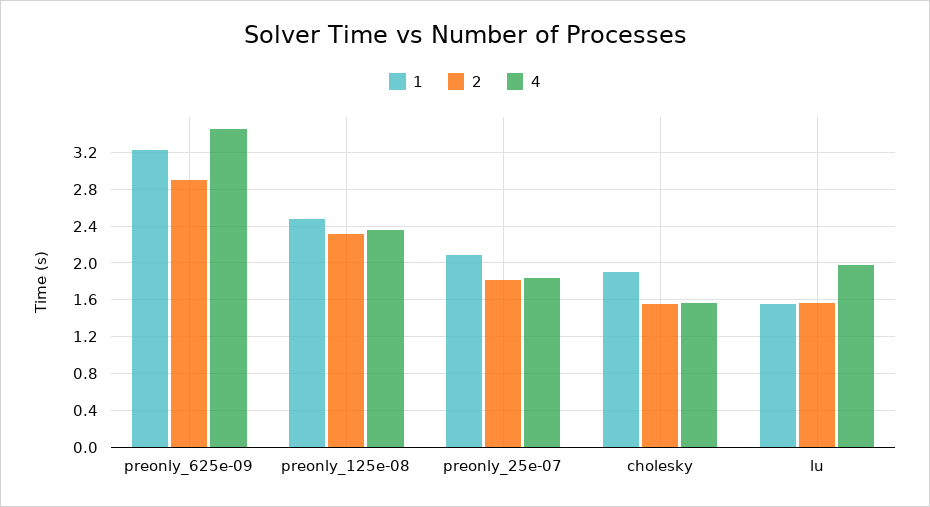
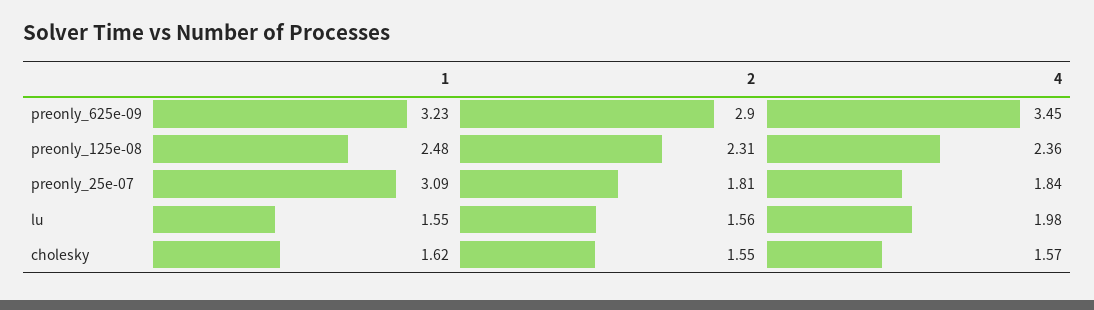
  {
    "1": {
      "preonly_625e-09": 3.23,
      "preonly_125e-08": 2.48,
-     "preonly_25e-07": 2.1,
+     "preonly_25e-07": 3.09,
-     "cholesky": 1.9,
+     "cholesky": 1.62,
      "lu": 1.55
    },
    "2": {
      "preonly_625e-09": 2.9,
      "preonly_125e-08": 2.31,
      "preonly_25e-07": 1.81,
      "cholesky": 1.55,
      "lu": 1.56
    },
    "4": {
      "preonly_625e-09": 3.45,
      "preonly_125e-08": 2.36,
      "preonly_25e-07": 1.84,
      "cholesky": 1.57,
      "lu": 1.98
    }
  }

